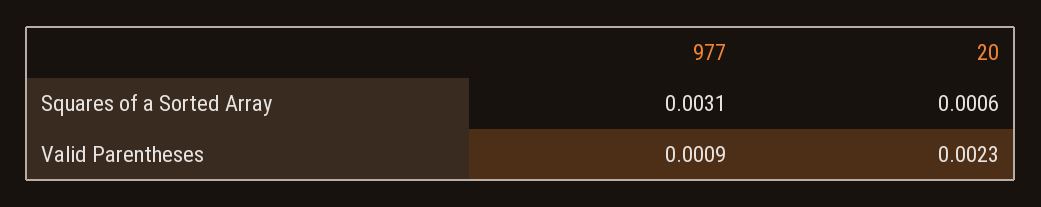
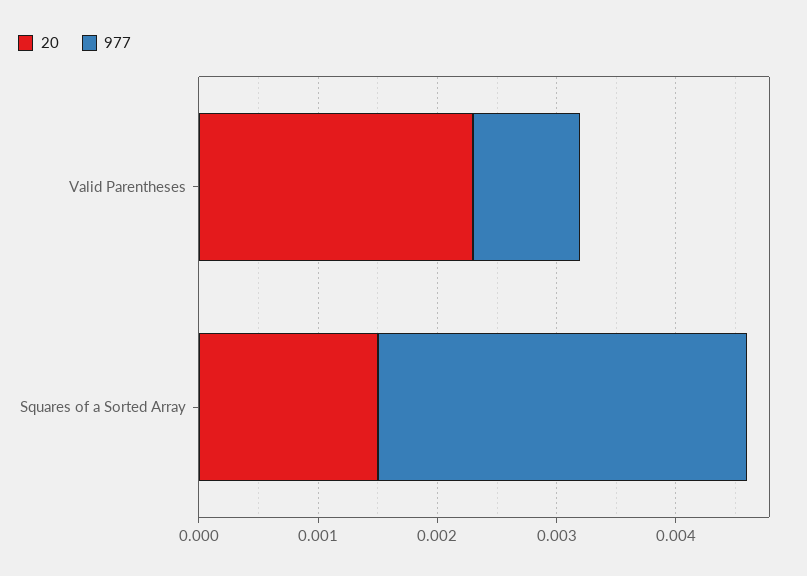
  {
    "977": {
      "Squares of a Sorted Array": 0.0031,
      "Valid Parentheses": 0.0009
    },
    "20": {
-     "Squares of a Sorted Array": 0.0006,
+     "Squares of a Sorted Array": 0.0015,
      "Valid Parentheses": 0.0023
    }
  }

